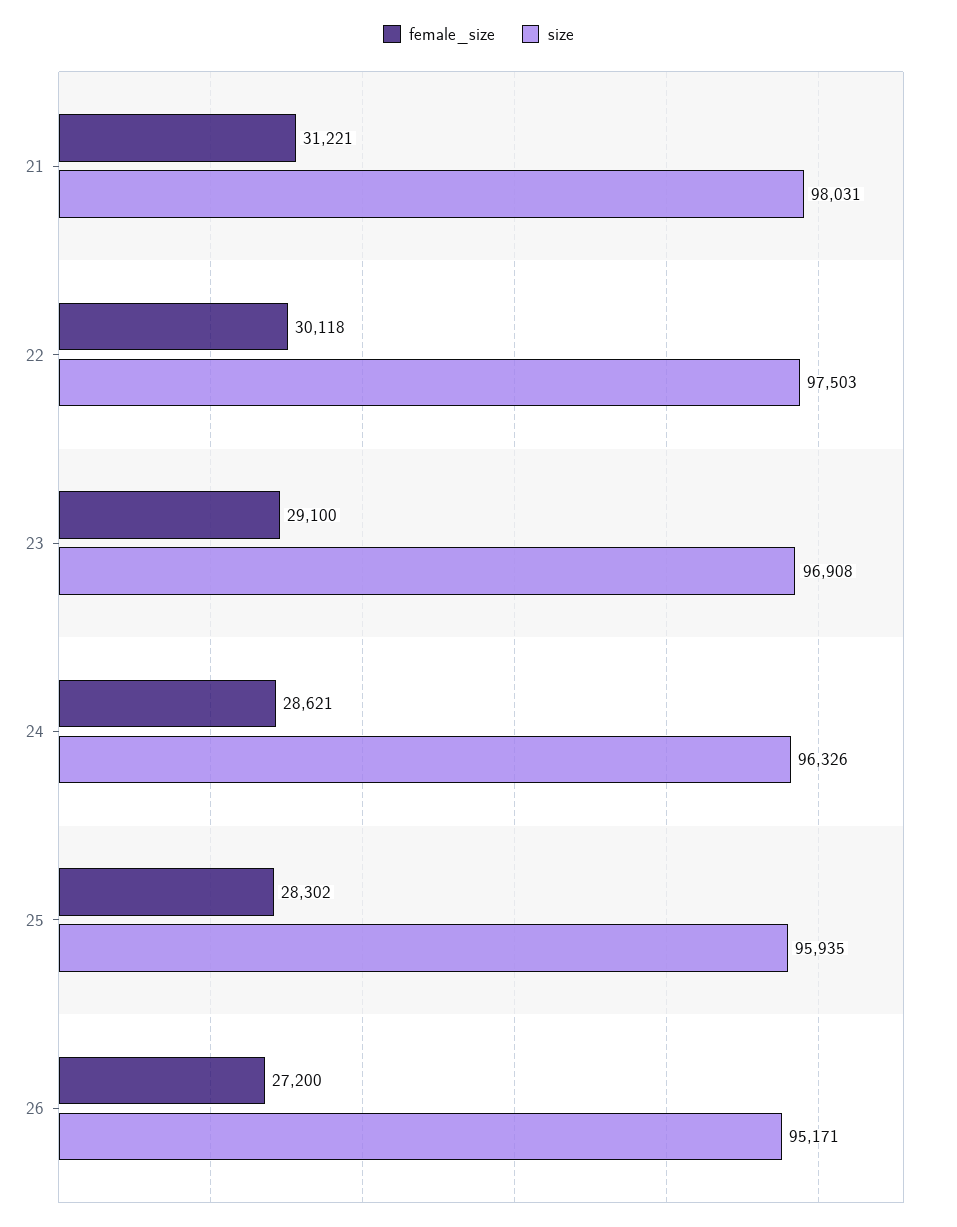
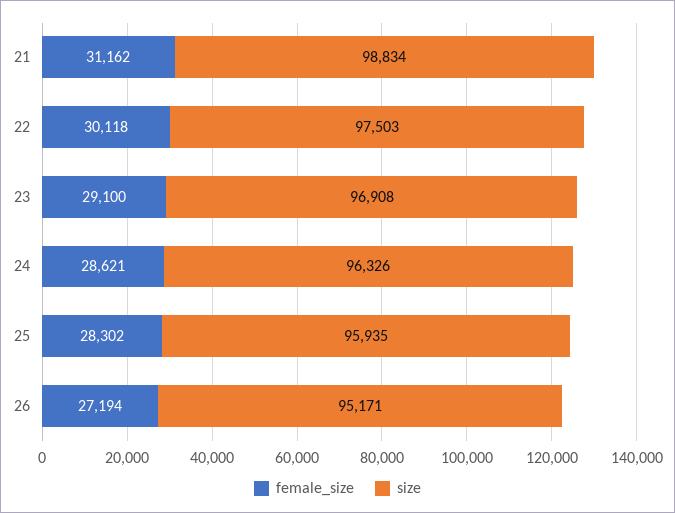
  {
    "female_size": {
-     "21": 31221,
+     "21": 31162,
      "22": 30118,
      "23": 29100,
      "24": 28621,
      "25": 28302,
-     "26": 27200
+     "26": 27194
    },
    "size": {
-     "21": 98031,
+     "21": 98834,
      "22": 97503,
      "23": 96908,
      "24": 96326,
      "25": 95935,
      "26": 95171
    }
  }

